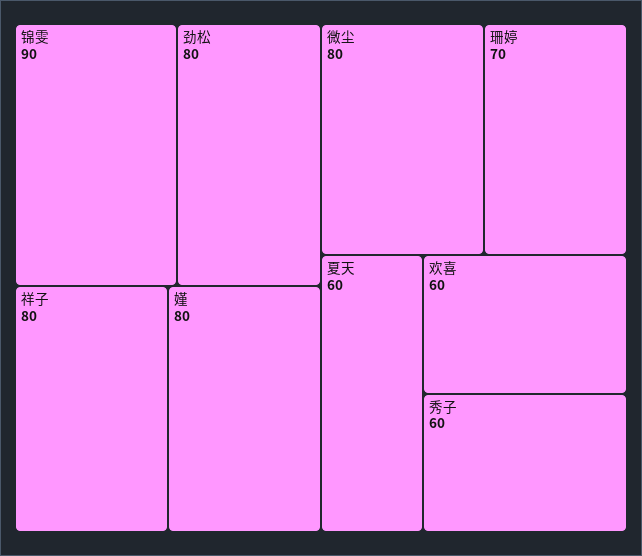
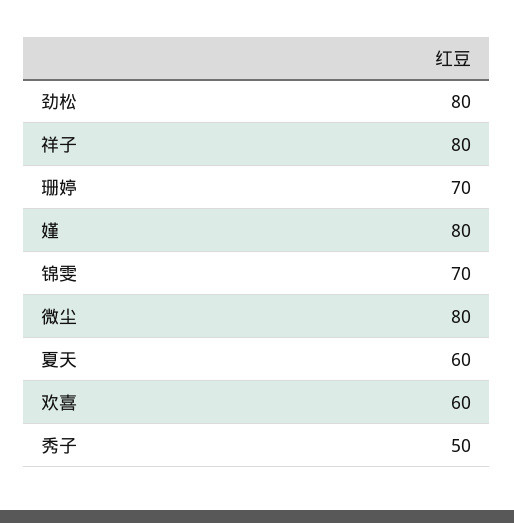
  {
-   "锦雯": 90,
+   "锦雯": 70,
    "劲松": 80,
    "祥子": 80,
    "嫤": 80,
    "微尘": 80,
    "珊婷": 70,
    "夏天": 60,
    "欢喜": 60,
-   "秀子": 60
+   "秀子": 50
  }

